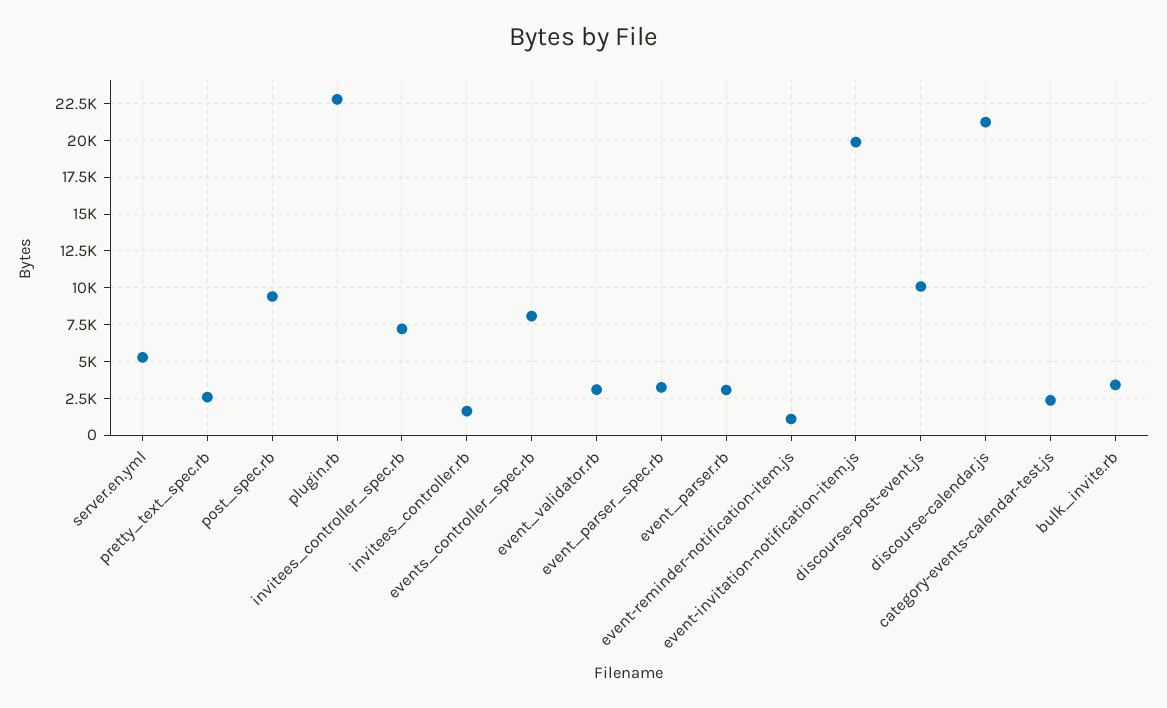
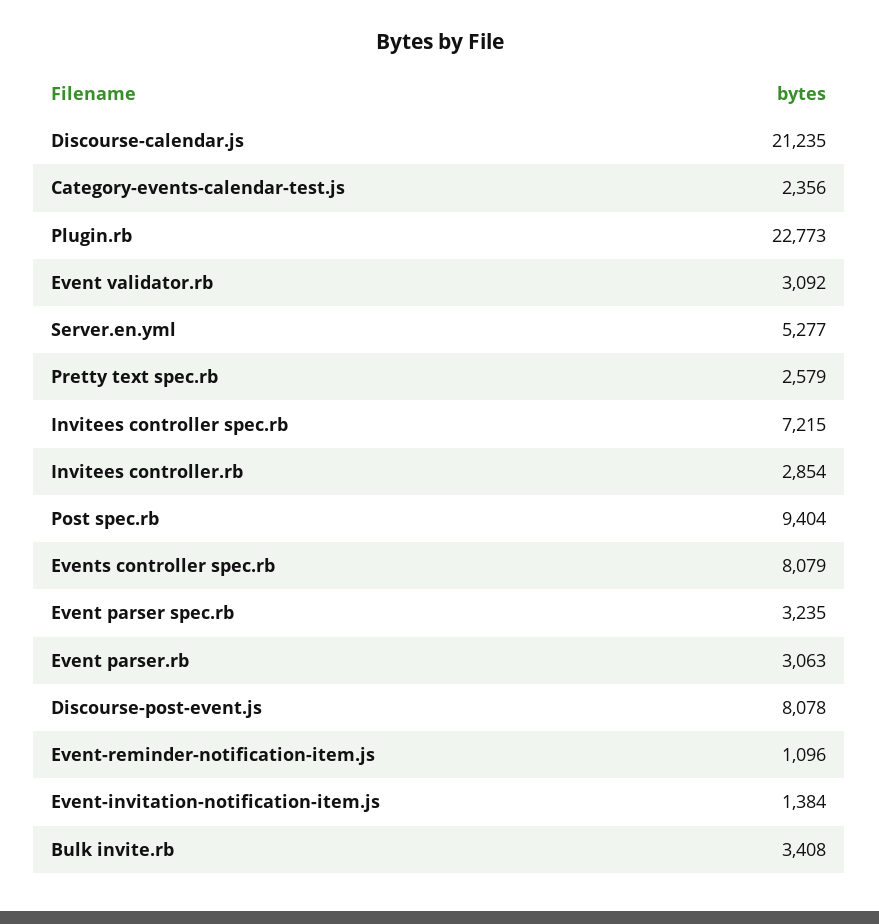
  {
    "server.en.yml": 5277,
    "pretty_text_spec.rb": 2579,
    "post_spec.rb": 9404,
    "plugin.rb": 22773,
    "invitees_controller_spec.rb": 7215,
-   "invitees_controller.rb": 1500,
+   "invitees_controller.rb": 2854,
    "events_controller_spec.rb": 8079,
    "event_validator.rb": 3092,
    "event_parser_spec.rb": 3235,
    "event_parser.rb": 3063,
    "event-reminder-notification-item.js": 1096,
-   "event-invitation-notification-item.js": 20000,
+   "event-invitation-notification-item.js": 1384,
-   "discourse-post-event.js": 10000,
+   "discourse-post-event.js": 8078,
    "discourse-calendar.js": 21235,
    "category-events-calendar-test.js": 2356,
    "bulk_invite.rb": 3408
  }

